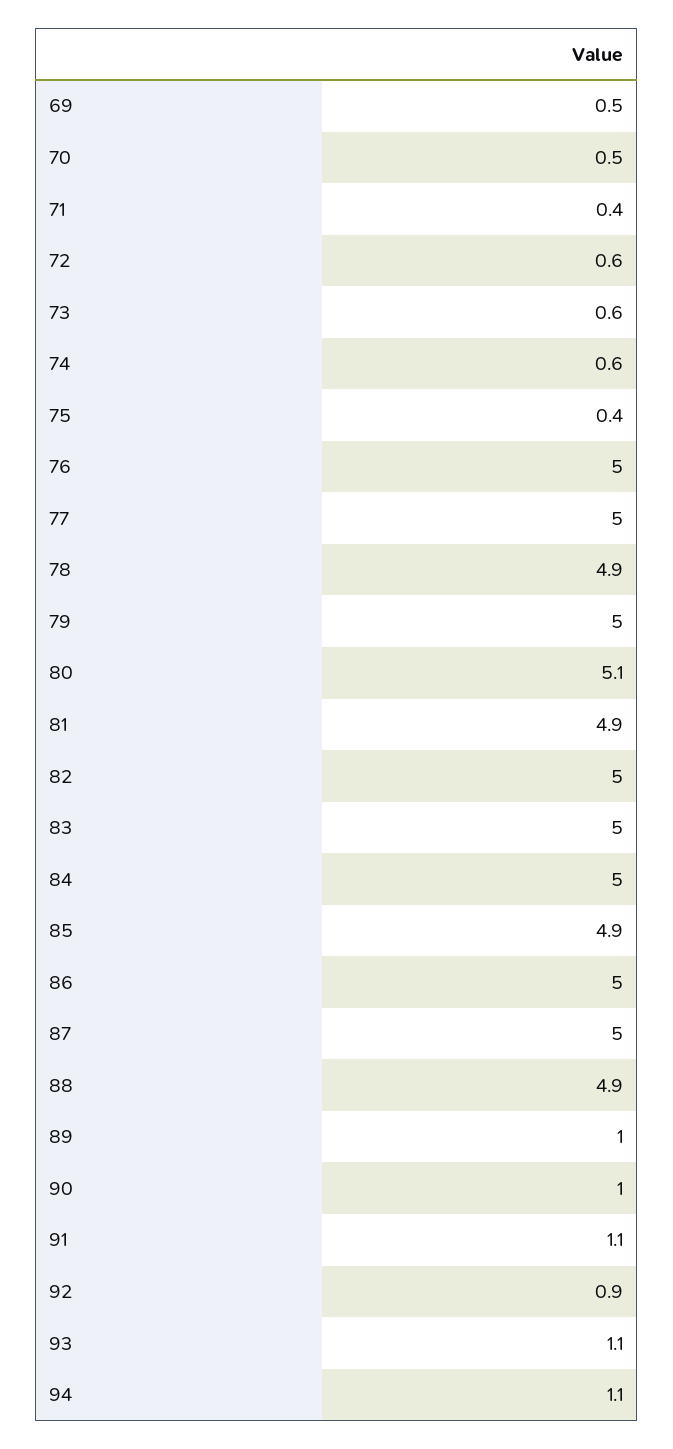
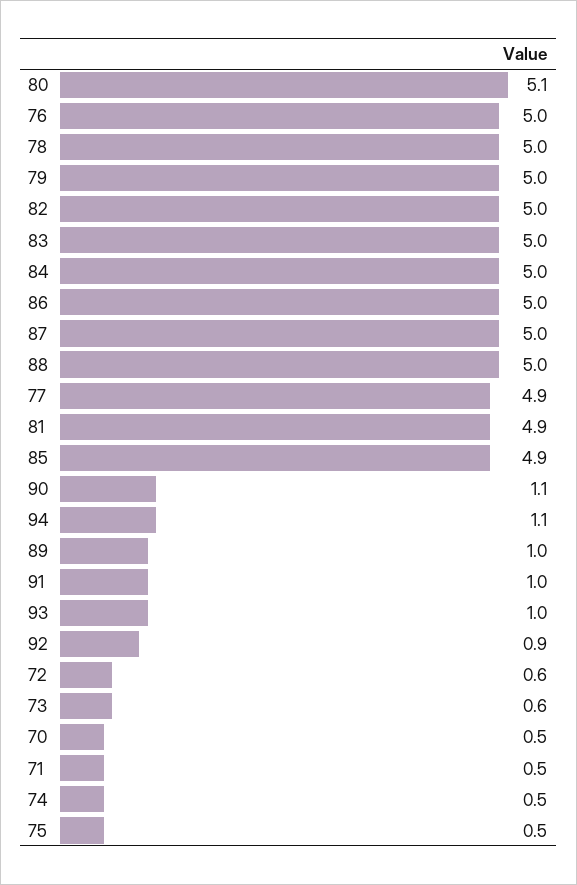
  {
-   "69": 0.5,
    "70": 0.5,
-   "71": 0.4,
+   "71": 0.5,
    "72": 0.6,
    "73": 0.6,
-   "74": 0.6,
+   "74": 0.5,
-   "75": 0.4,
+   "75": 0.5,
    "76": 5,
-   "77": 5,
+   "77": 4.9,
-   "78": 4.9,
+   "78": 5,
    "79": 5,
    "80": 5.1,
    "81": 4.9,
    "82": 5,
    "83": 5,
    "84": 5,
    "85": 4.9,
    "86": 5,
    "87": 5,
-   "88": 4.9,
+   "88": 5,
    "89": 1,
-   "90": 1,
+   "90": 1.1,
-   "91": 1.1,
+   "91": 1,
    "92": 0.9,
-   "93": 1.1,
+   "93": 1,
    "94": 1.1
  }

